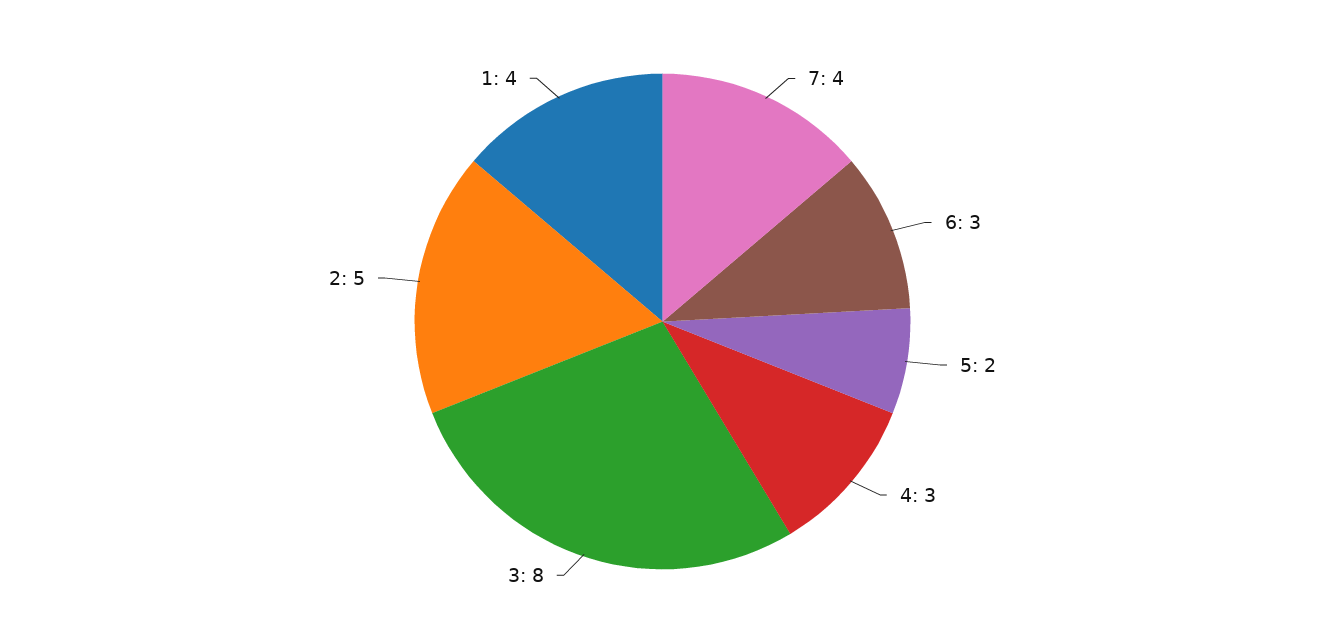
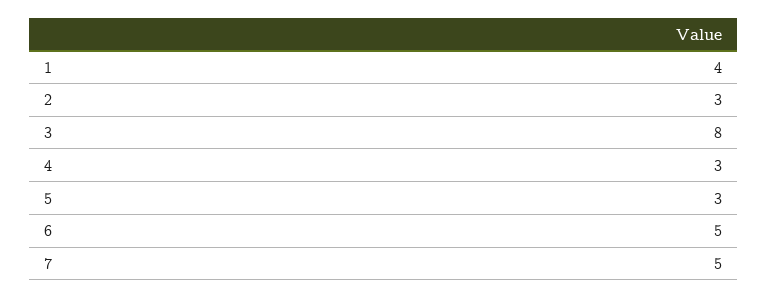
  {
-   "7": 4,
+   "7": 5,
-   "6": 3,
+   "6": 5,
-   "5": 2,
+   "5": 3,
    "4": 3,
    "3": 8,
-   "2": 5,
+   "2": 3,
    "1": 4
  }

